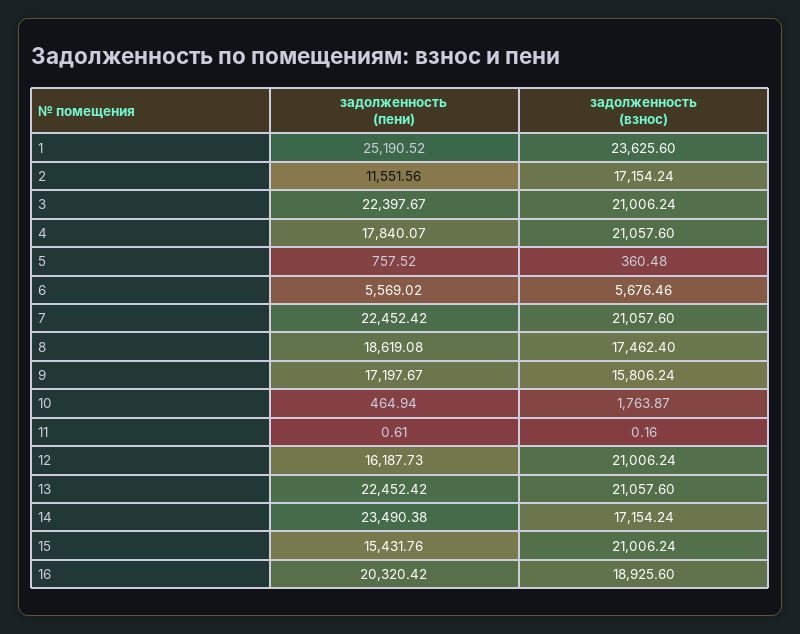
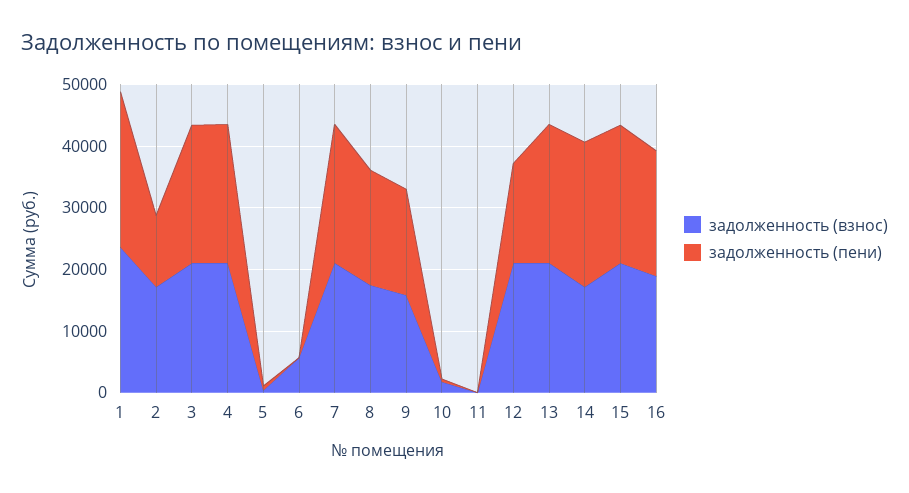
  {
    "задолженность (пени)": {
      "1": 25190.52,
      "2": 11551.56,
      "3": 22397.67,
-     "4": 17840.07,
+     "4": 22000,
      "5": 757.52,
-     "6": 5569.02,
+     "6": 0,
      "7": 22452.42,
      "8": 18619.08,
      "9": 17197.67,
      "10": 464.94,
      "11": 0.61,
      "12": 16187.73,
      "13": 22452.42,
      "14": 23490.38,
-     "15": 15431.76,
+     "15": 22000,
      "16": 20320.42
    },
    "задолженность (взнос)": {
      "1": 23625.6,
      "2": 17154.24,
      "3": 21006.24,
      "4": 21057.6,
      "5": 360.48,
      "6": 5676.46,
      "7": 21057.6,
      "8": 17462.4,
      "9": 15806.24,
      "10": 1763.87,
      "11": 0.16,
      "12": 21006.24,
      "13": 21057.6,
      "14": 17154.24,
      "15": 21006.24,
      "16": 18925.6
    }
  }

